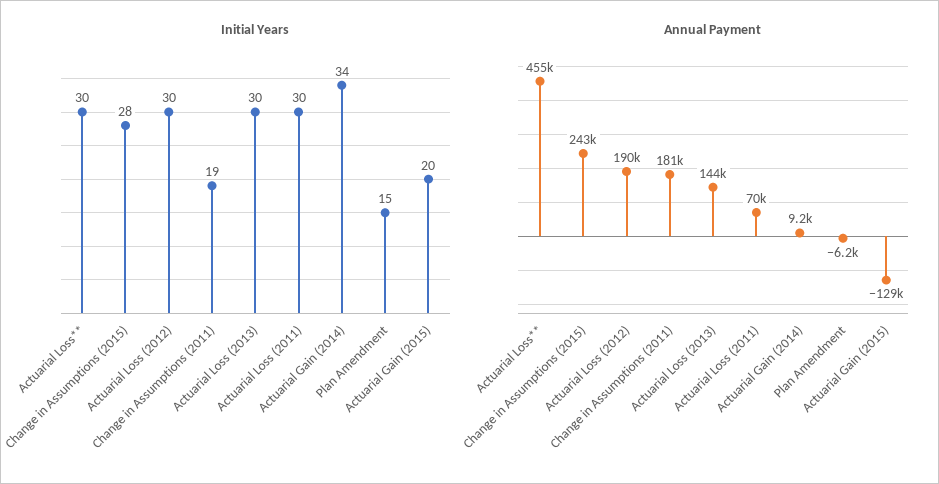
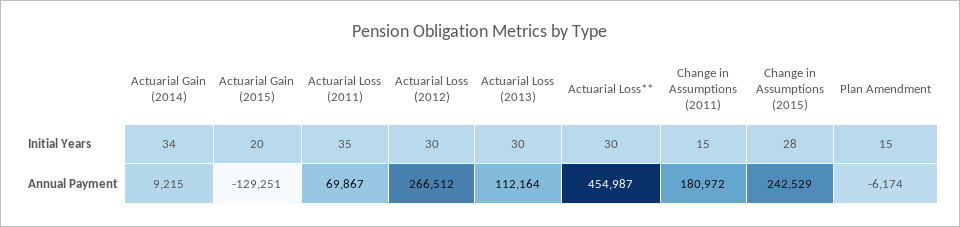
  {
    "Initial Years": {
      "Actuarial Loss**": 30,
      "Change in Assumptions (2015)": 28,
      "Actuarial Loss (2012)": 30,
-     "Change in Assumptions (2011)": 19,
+     "Change in Assumptions (2011)": 15,
      "Actuarial Loss (2013)": 30,
-     "Actuarial Loss (2011)": 30,
+     "Actuarial Loss (2011)": 35,
      "Actuarial Gain (2014)": 34,
      "Plan Amendment": 15,
      "Actuarial Gain (2015)": 20
    },
    "Annual Payment": {
      "Actuarial Loss**": 454987,
      "Change in Assumptions (2015)": 242529,
-     "Actuarial Loss (2012)": 190000,
+     "Actuarial Loss (2012)": 266512,
      "Change in Assumptions (2011)": 180972,
-     "Actuarial Loss (2013)": 144000,
+     "Actuarial Loss (2013)": 112164,
      "Actuarial Loss (2011)": 69867,
      "Actuarial Gain (2014)": 9215,
      "Plan Amendment": -6174,
      "Actuarial Gain (2015)": -129251
    }
  }

